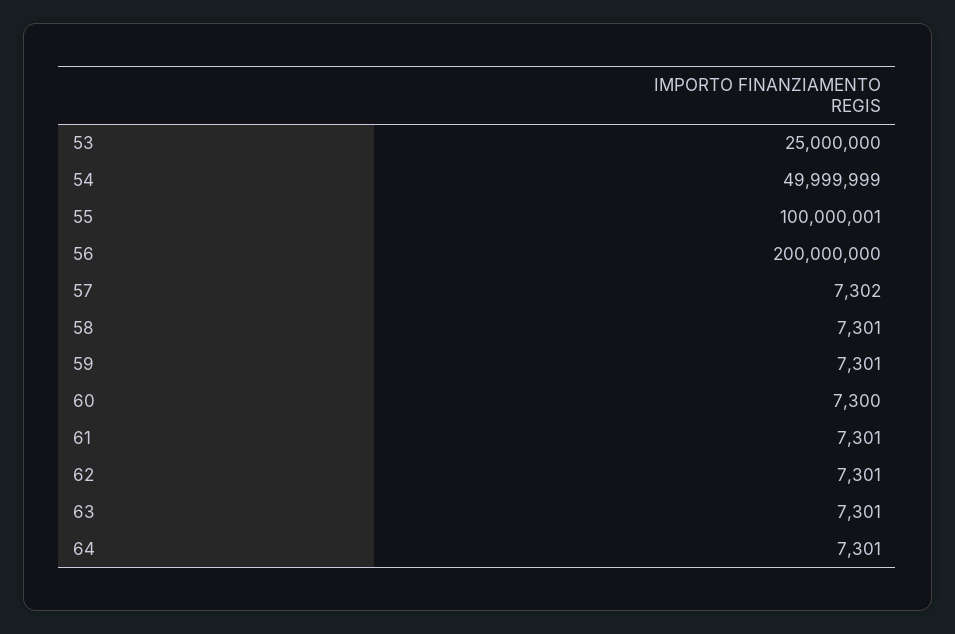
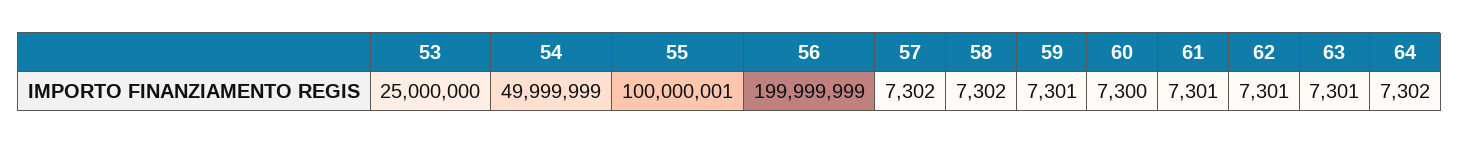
  {
    "53": 25000000,
    "54": 49999999,
    "55": 100000001,
-   "56": 200000000,
+   "56": 199999999,
    "57": 7302,
-   "58": 7301,
+   "58": 7302,
    "59": 7301,
    "60": 7300,
    "61": 7301,
    "62": 7301,
    "63": 7301,
-   "64": 7301
+   "64": 7302
  }

